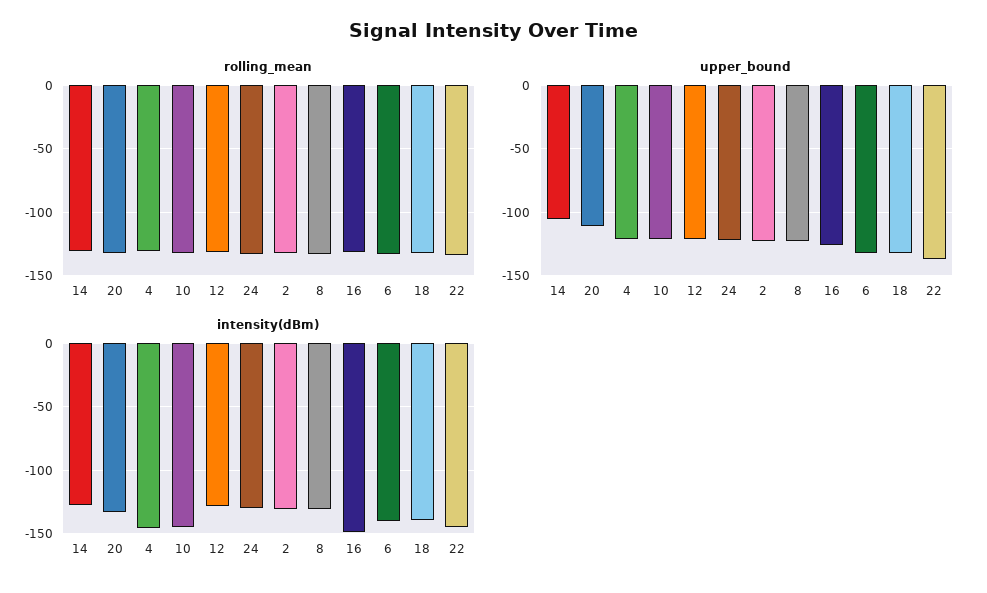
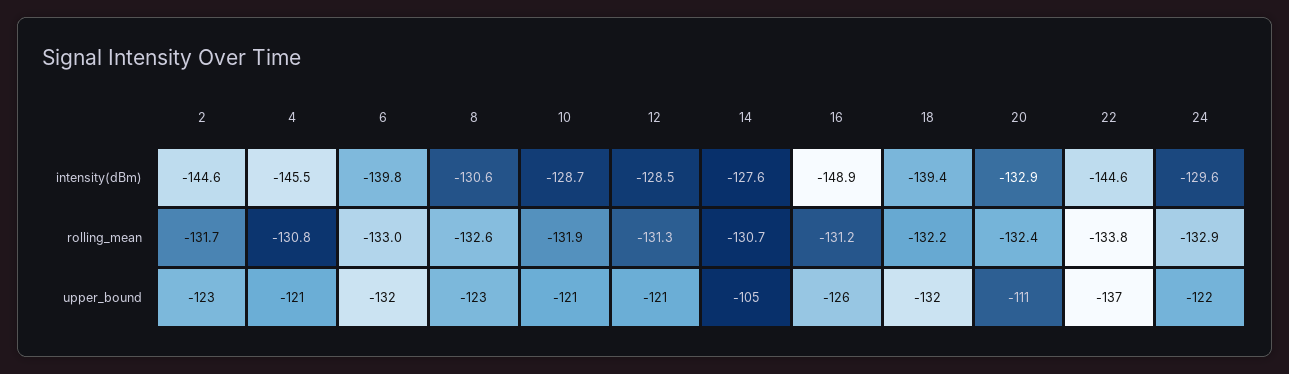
  {
    "rolling_mean": {
      "14": -130.7,
      "20": -132.4,
      "4": -130.8,
      "10": -131.9,
      "12": -131.3,
      "24": -132.9,
      "2": -131.7,
      "8": -132.6,
      "16": -131.2,
      "6": -133,
      "18": -132.2,
      "22": -133.8
    },
    "upper_bound": {
      "14": -105,
      "20": -111,
      "4": -121,
      "10": -121,
      "12": -121,
      "24": -122,
      "2": -123,
      "8": -123,
      "16": -126,
      "6": -132,
      "18": -132,
      "22": -137
    },
    "intensity(dBm)": {
      "14": -127.6,
      "20": -132.9,
      "4": -145.5,
-     "10": -145,
+     "10": -128.7,
      "12": -128.5,
      "24": -129.6,
-     "2": -130,
+     "2": -144.6,
      "8": -130.6,
      "16": -148.9,
      "6": -139.8,
      "18": -139.4,
      "22": -144.6
    }
  }

